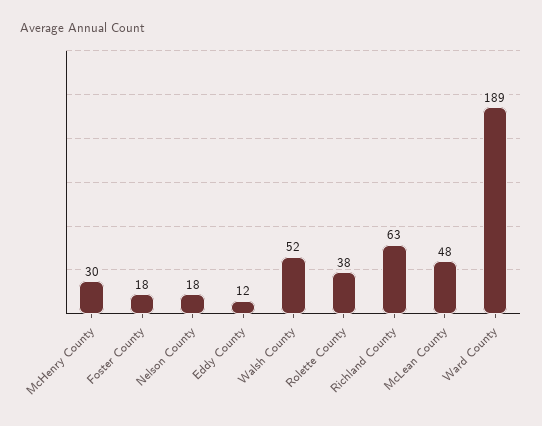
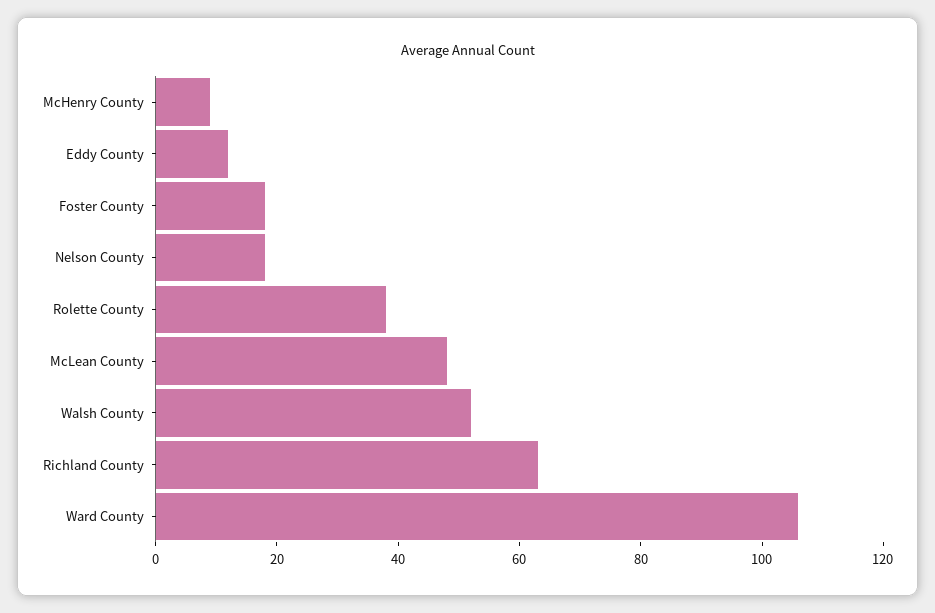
  {
-   "McHenry County": 30,
+   "McHenry County": 10,
    "Foster County": 18,
    "Nelson County": 18,
    "Eddy County": 12,
    "Walsh County": 52,
    "Rolette County": 38,
    "Richland County": 63,
    "McLean County": 48,
-   "Ward County": 189
+   "Ward County": 105
  }

